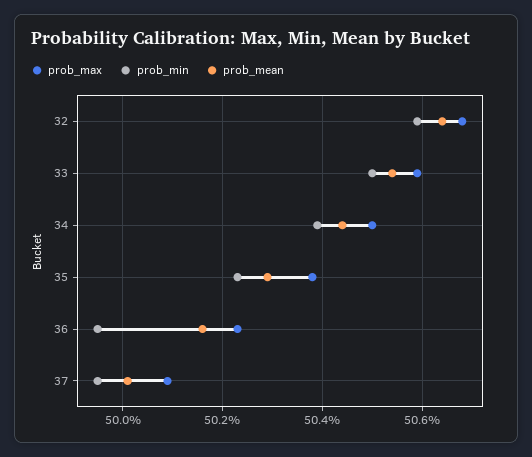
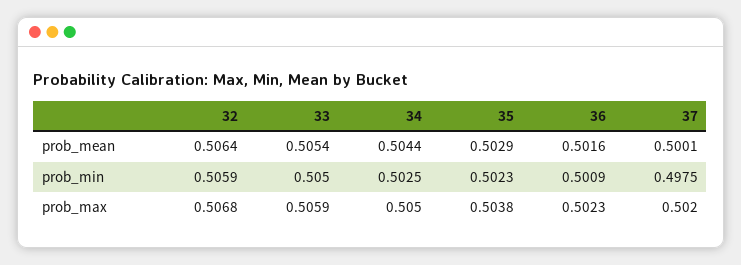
  {
    "prob_max": {
      "32": 0.5068,
      "33": 0.5059,
      "34": 0.505,
      "35": 0.5038,
      "36": 0.5023,
-     "37": 0.501
+     "37": 0.502
    },
    "prob_min": {
      "32": 0.5059,
      "33": 0.505,
-     "34": 0.504,
+     "34": 0.5025,
      "35": 0.5023,
-     "36": 0.4995,
+     "36": 0.5009,
-     "37": 0.4995
+     "37": 0.4975
    },
    "prob_mean": {
      "32": 0.5064,
      "33": 0.5054,
      "34": 0.5044,
      "35": 0.5029,
      "36": 0.5016,
      "37": 0.5001
    }
  }

